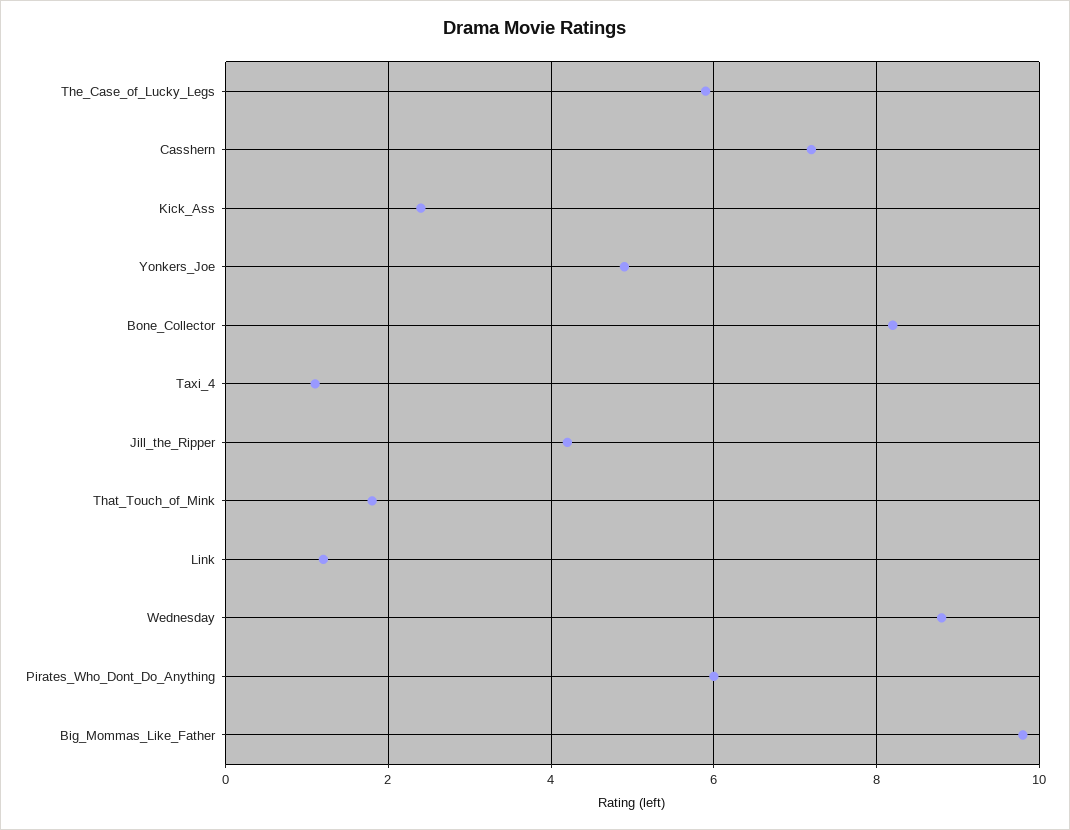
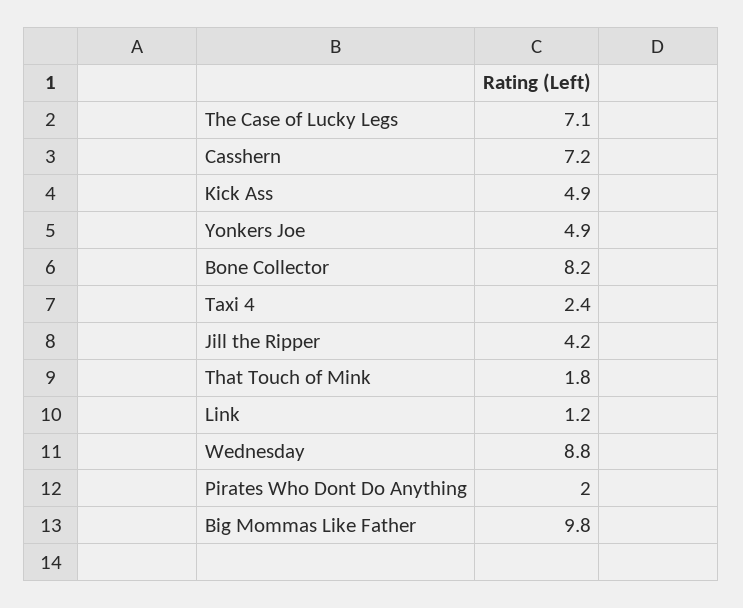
  {
-   "The_Case_of_Lucky_Legs": 6,
+   "The_Case_of_Lucky_Legs": 7.1,
    "Casshern": 7.2,
-   "Kick_Ass": 2.5,
+   "Kick_Ass": 4.9,
    "Yonkers_Joe": 4.9,
    "Bone_Collector": 8.2,
-   "Taxi_4": 1,
+   "Taxi_4": 2.4,
    "Jill_the_Ripper": 4.2,
    "That_Touch_of_Mink": 1.8,
    "Link": 1.2,
    "Wednesday": 8.8,
-   "Pirates_Who_Dont_Do_Anything": 6,
+   "Pirates_Who_Dont_Do_Anything": 2,
    "Big_Mommas_Like_Father": 9.8
  }

